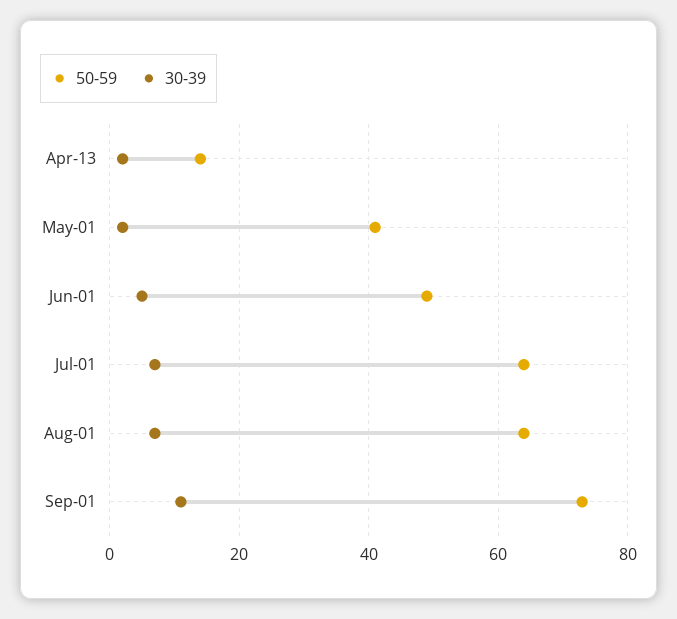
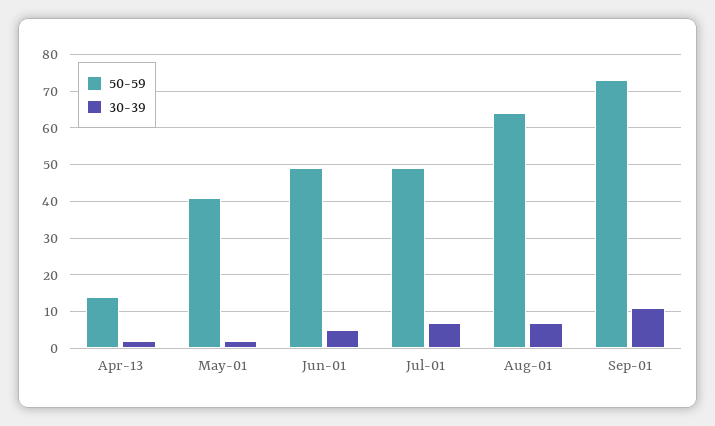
  {
    "50-59": {
      "Apr-13": 15,
      "May-01": 40,
      "Jun-01": 50,
-     "Jul-01": 65,
+     "Jul-01": 50,
      "Aug-01": 65,
      "Sep-01": 75
    },
    "30-39": {
      "Apr-13": 0,
      "May-01": 0,
      "Jun-01": 5,
      "Jul-01": 5,
      "Aug-01": 5,
      "Sep-01": 10
    }
  }

